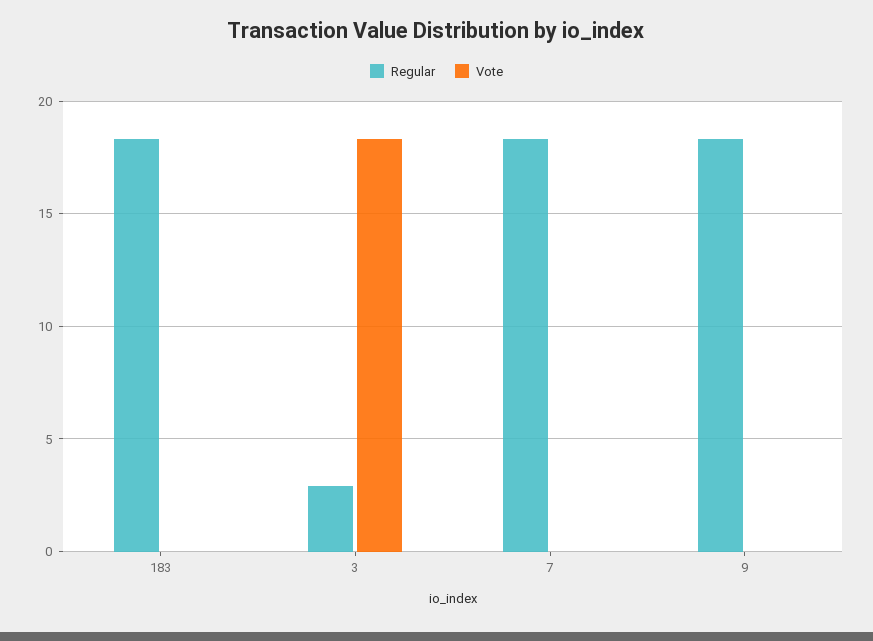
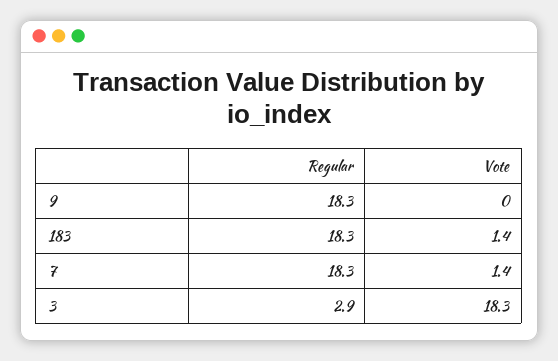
  {
    "Regular": {
      "183": 18.3,
      "3": 2.9,
      "7": 18.3,
      "9": 18.3
    },
    "Vote": {
-     "183": 0,
+     "183": 1.4,
      "3": 18.3,
-     "7": 0,
+     "7": 1.4,
      "9": 0
    }
  }

